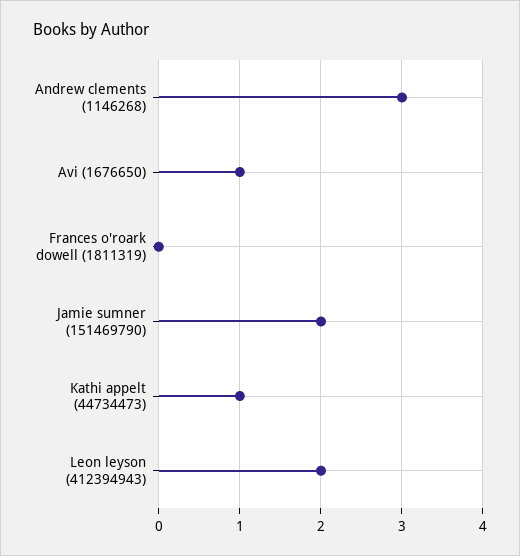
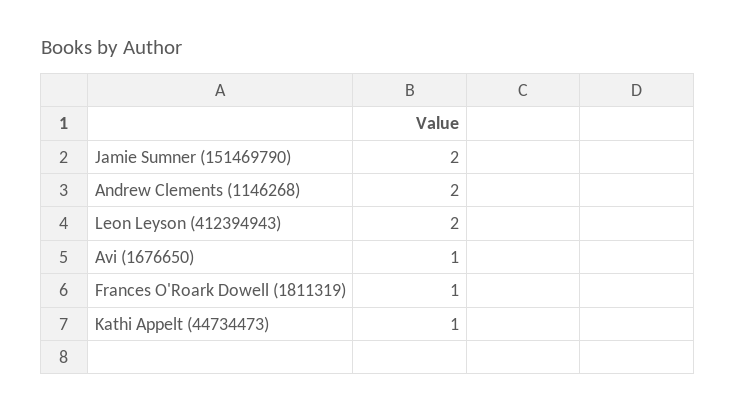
  {
-   "Andrew clements (1146268)": 3,
+   "Andrew clements (1146268)": 2,
    "Avi (1676650)": 1,
-   "Frances o'roark dowell (1811319)": 0,
+   "Frances o'roark dowell (1811319)": 1,
    "Jamie sumner (151469790)": 2,
    "Kathi appelt (44734473)": 1,
    "Leon leyson (412394943)": 2
  }

